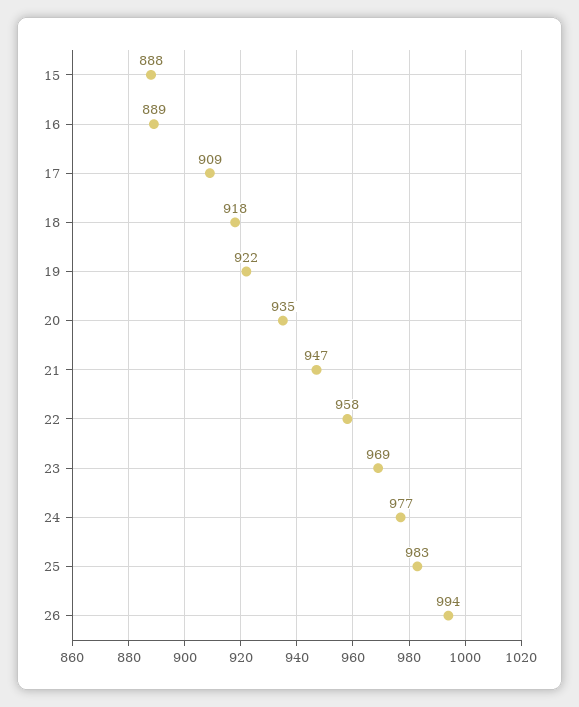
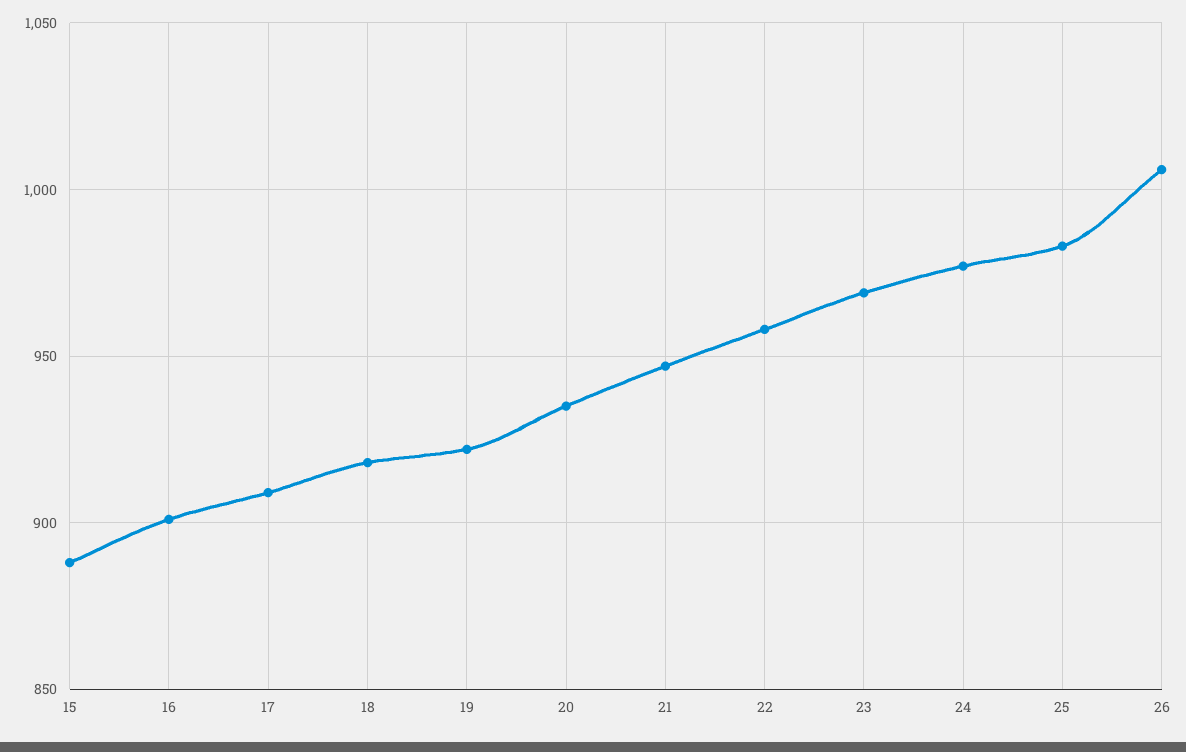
  {
    "15": 888,
-   "16": 889,
+   "16": 900,
    "17": 909,
    "18": 918,
    "19": 922,
    "20": 935,
    "21": 947,
    "22": 958,
    "23": 969,
    "24": 977,
    "25": 983,
-   "26": 994
+   "26": 1005
  }

